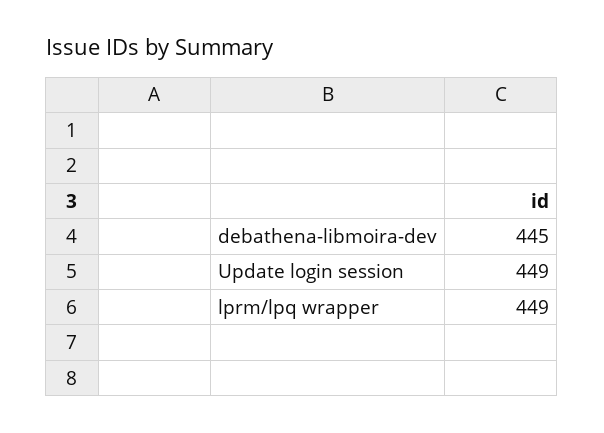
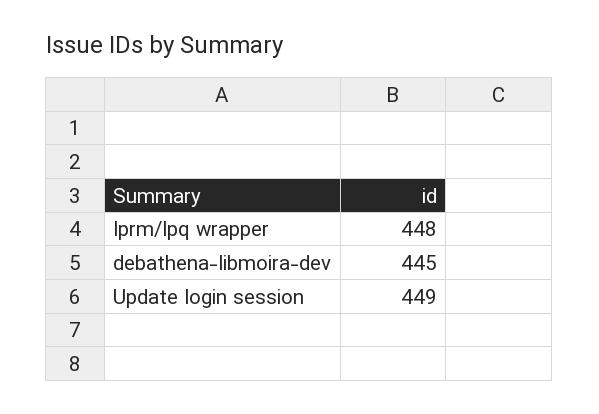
  {
    "debathena-libmoira-dev": 445,
    "Update login session": 449,
-   "lprm/lpq wrapper": 449
+   "lprm/lpq wrapper": 448
  }

